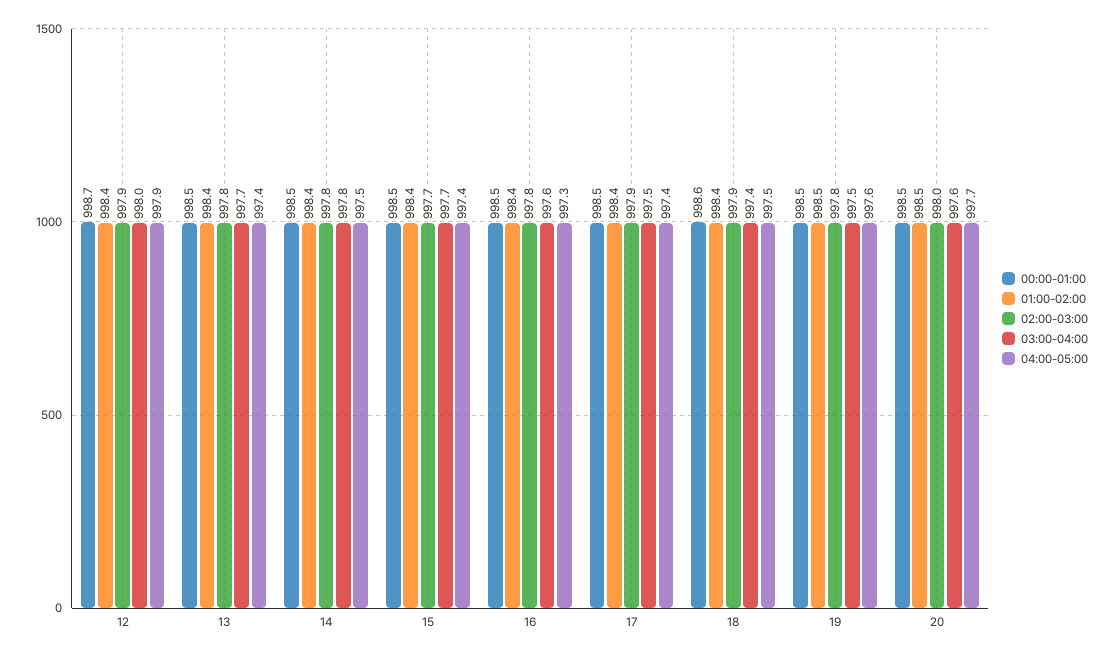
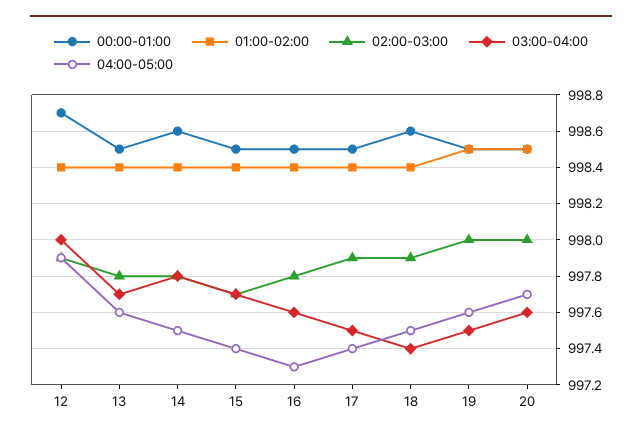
  {
    "00:00-01:00": {
      "12": 998.7,
      "13": 998.5,
-     "14": 998.5,
+     "14": 998.6,
      "15": 998.5,
      "16": 998.5,
      "17": 998.5,
      "18": 998.6,
      "19": 998.5,
      "20": 998.5
    },
    "01:00-02:00": {
      "12": 998.4,
      "13": 998.4,
      "14": 998.4,
      "15": 998.4,
      "16": 998.4,
      "17": 998.4,
      "18": 998.4,
      "19": 998.5,
      "20": 998.5
    },
    "02:00-03:00": {
      "12": 997.9,
      "13": 997.8,
      "14": 997.8,
      "15": 997.7,
      "16": 997.8,
      "17": 997.9,
      "18": 997.9,
-     "19": 997.8,
+     "19": 998,
      "20": 998
    },
    "03:00-04:00": {
      "12": 998,
      "13": 997.7,
      "14": 997.8,
      "15": 997.7,
      "16": 997.6,
      "17": 997.5,
      "18": 997.4,
      "19": 997.5,
      "20": 997.6
    },
    "04:00-05:00": {
      "12": 997.9,
-     "13": 997.4,
+     "13": 997.6,
      "14": 997.5,
      "15": 997.4,
      "16": 997.3,
      "17": 997.4,
      "18": 997.5,
      "19": 997.6,
      "20": 997.7
    }
  }

